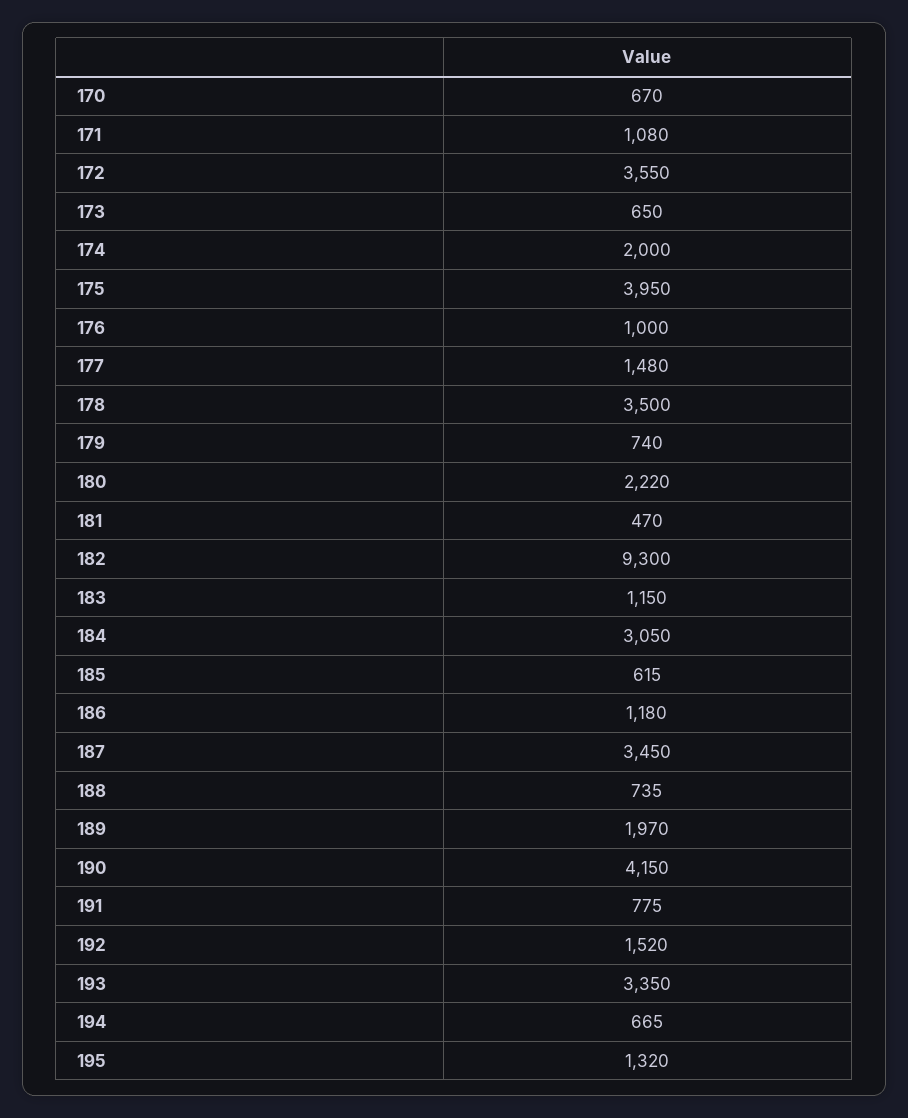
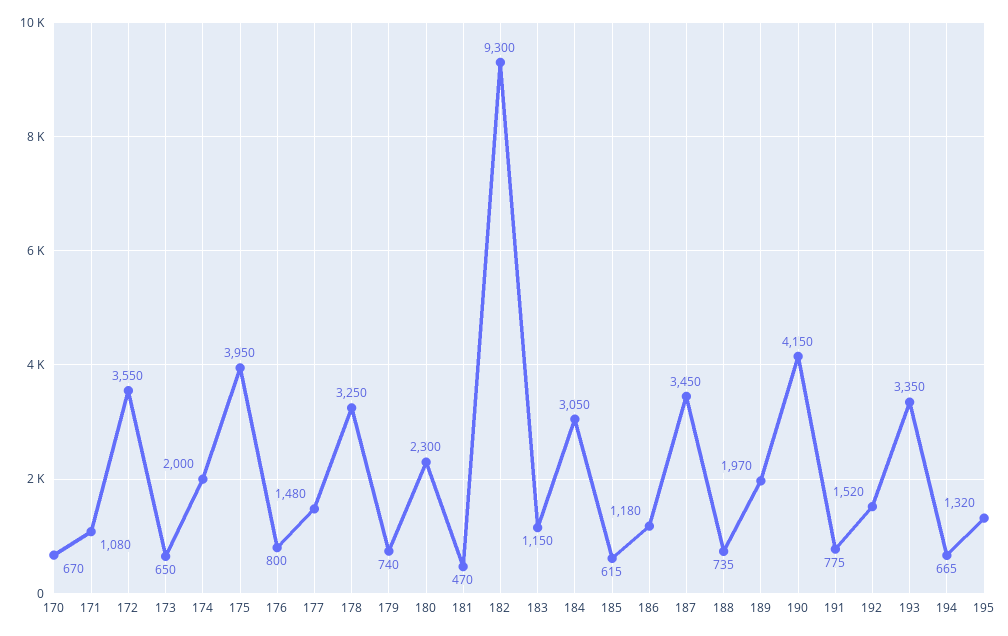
  {
    "170": 670,
    "171": 1080,
    "172": 3550,
    "173": 650,
    "174": 2000,
    "175": 3950,
-   "176": 1000,
+   "176": 800,
    "177": 1480,
-   "178": 3500,
+   "178": 3250,
    "179": 740,
-   "180": 2220,
+   "180": 2300,
    "181": 470,
    "182": 9300,
    "183": 1150,
    "184": 3050,
    "185": 615,
    "186": 1180,
    "187": 3450,
    "188": 735,
    "189": 1970,
    "190": 4150,
    "191": 775,
    "192": 1520,
    "193": 3350,
    "194": 665,
    "195": 1320
  }

